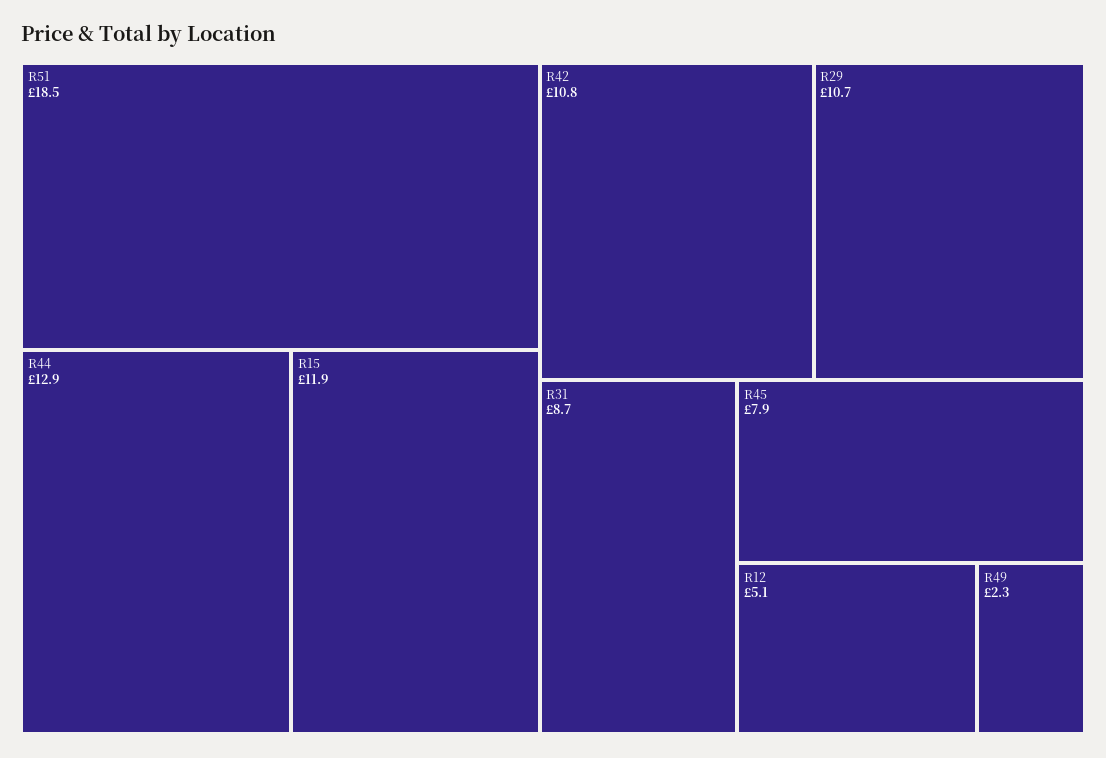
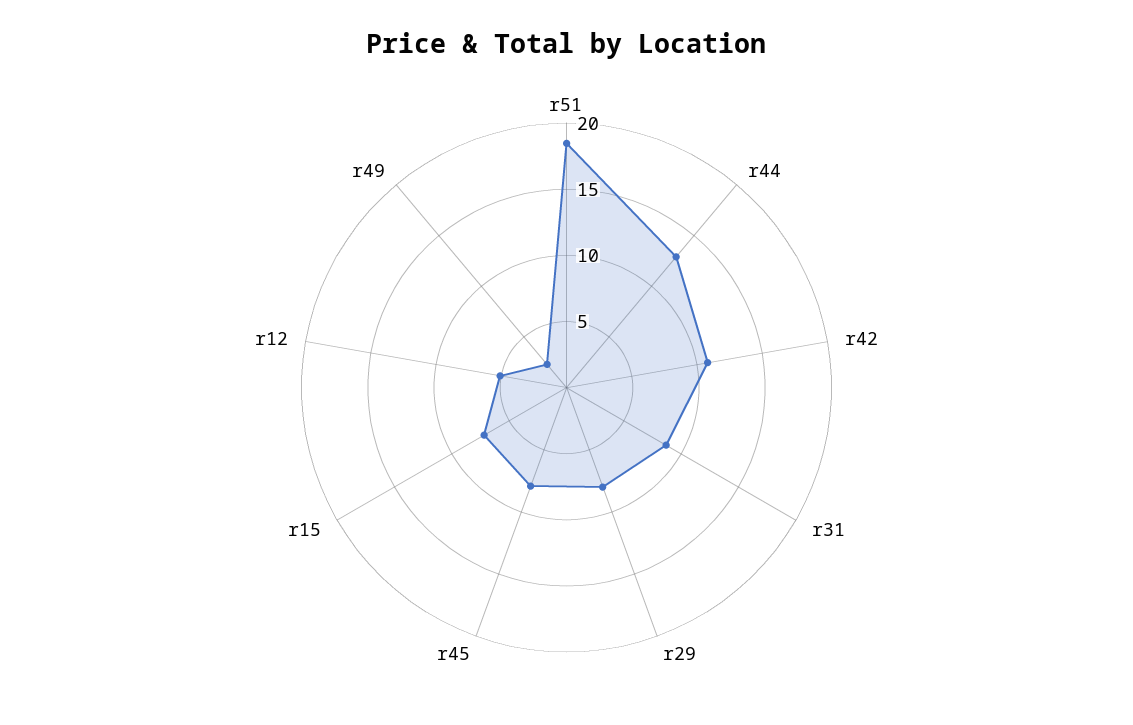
  {
    "R51": 18.5,
    "R44": 12.9,
-   "R15": 11.9,
+   "R15": 7,
    "R42": 10.8,
-   "R29": 10.7,
+   "R29": 8,
    "R31": 8.7,
    "R45": 7.9,
    "R12": 5.1,
    "R49": 2.3
  }

